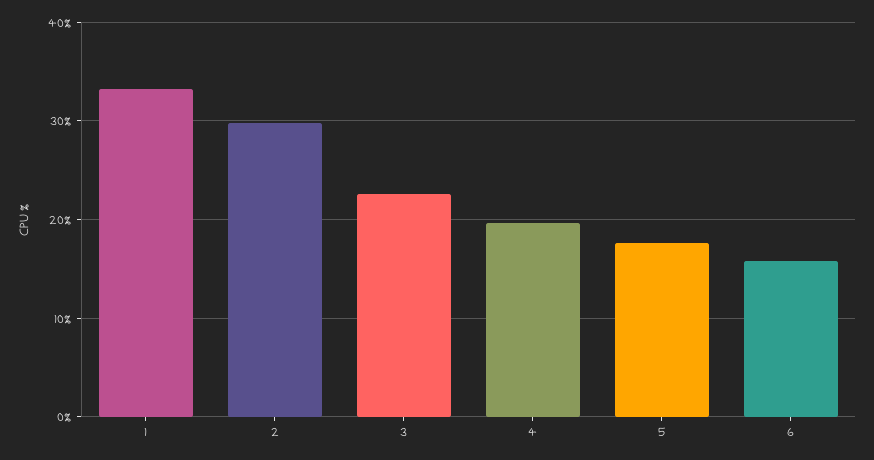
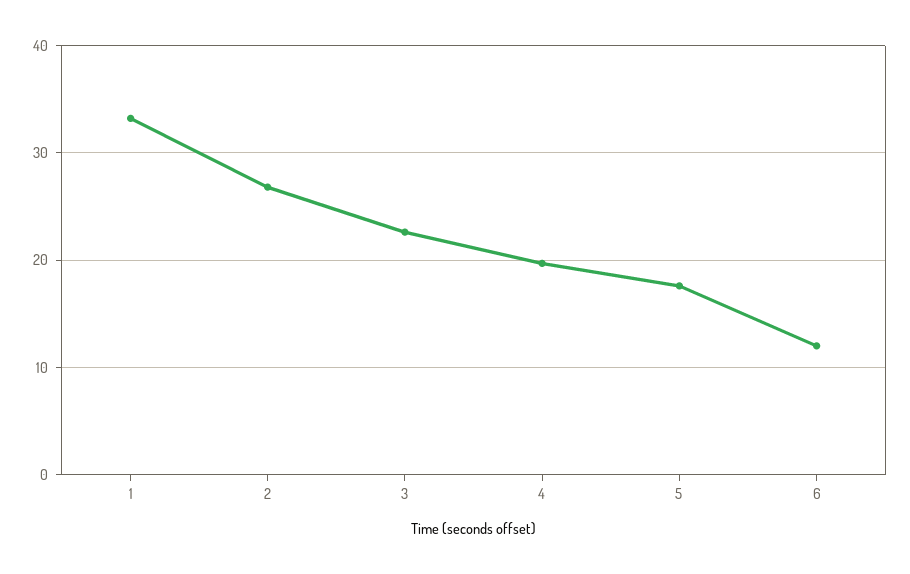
  {
    "1": 33,
-   "2": 30,
+   "2": 27,
    "3": 23,
    "4": 20,
    "5": 18,
-   "6": 16
+   "6": 12
  }

